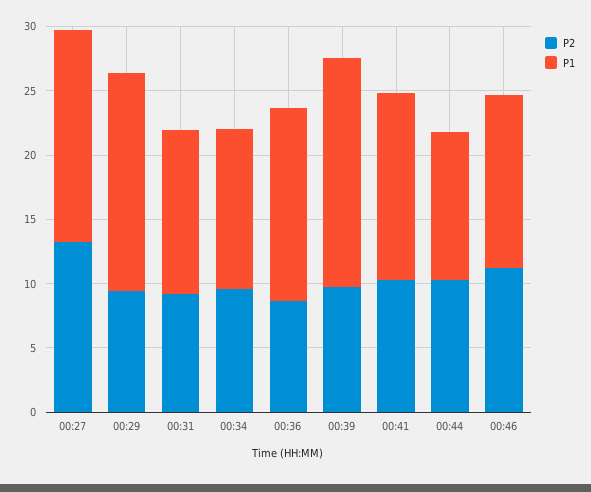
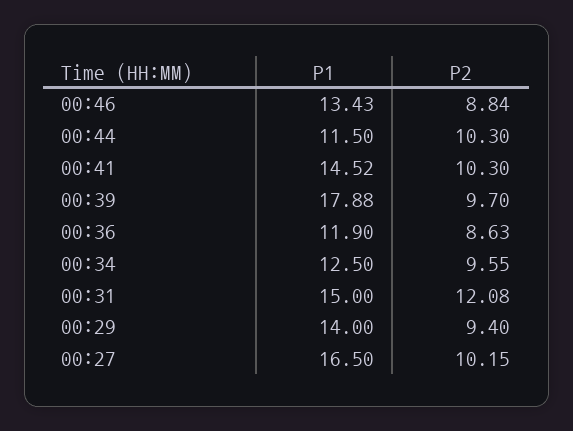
  {
    "P2": {
-     "00:27": 13,
+     "00:27": 10.15,
      "00:29": 9.4,
-     "00:31": 9,
+     "00:31": 12.08,
      "00:34": 9.55,
      "00:36": 8.63,
      "00:39": 9.7,
      "00:41": 10.3,
      "00:44": 10.3,
-     "00:46": 11
+     "00:46": 8.84
    },
    "P1": {
      "00:27": 16.5,
-     "00:29": 17,
+     "00:29": 14,
-     "00:31": 13,
+     "00:31": 15,
      "00:34": 12.5,
-     "00:36": 15,
+     "00:36": 11.9,
      "00:39": 17.88,
      "00:41": 14.52,
      "00:44": 11.5,
      "00:46": 13.43
    }
  }

